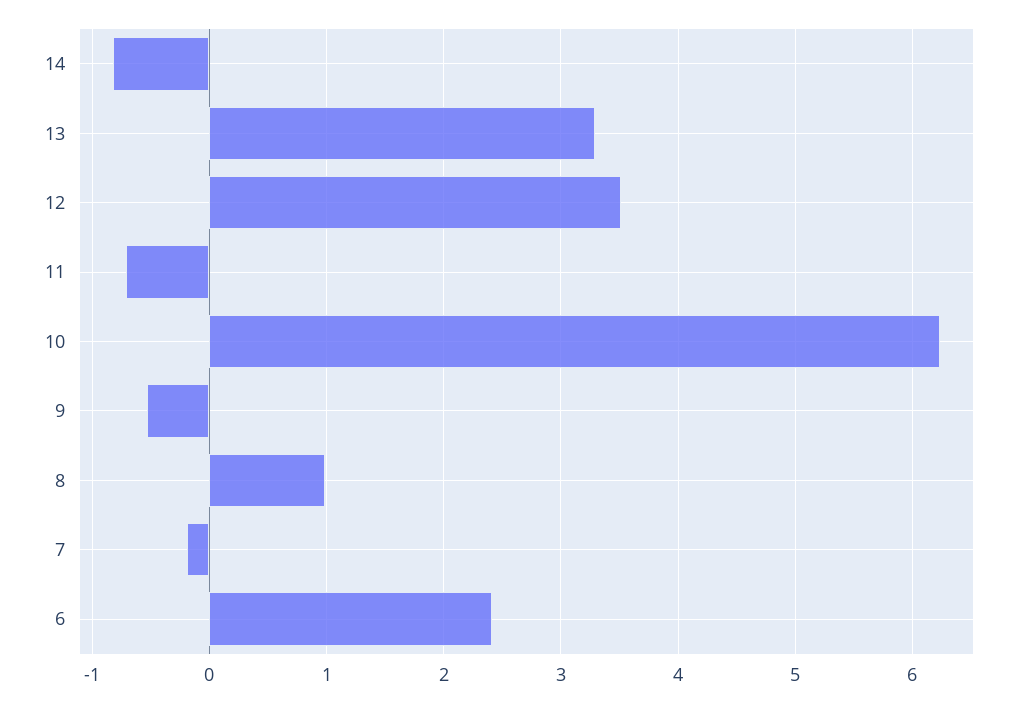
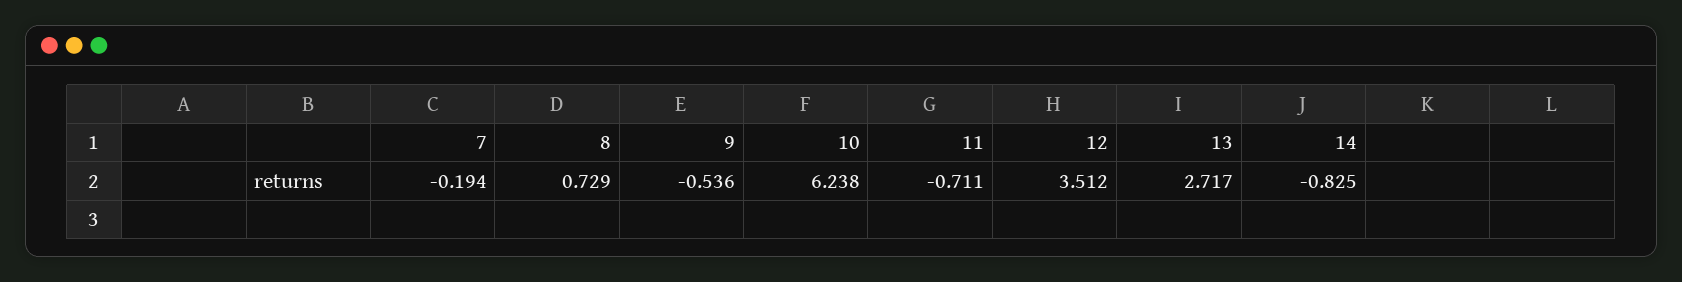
  {
    "14": -0.825,
-   "13": 3.3,
+   "13": 2.717,
    "12": 3.512,
    "11": -0.711,
    "10": 6.238,
    "9": -0.536,
-   "8": 1,
+   "8": 0.729,
-   "7": -0.194,
+   "7": -0.194
-   "6": 2.4
  }

